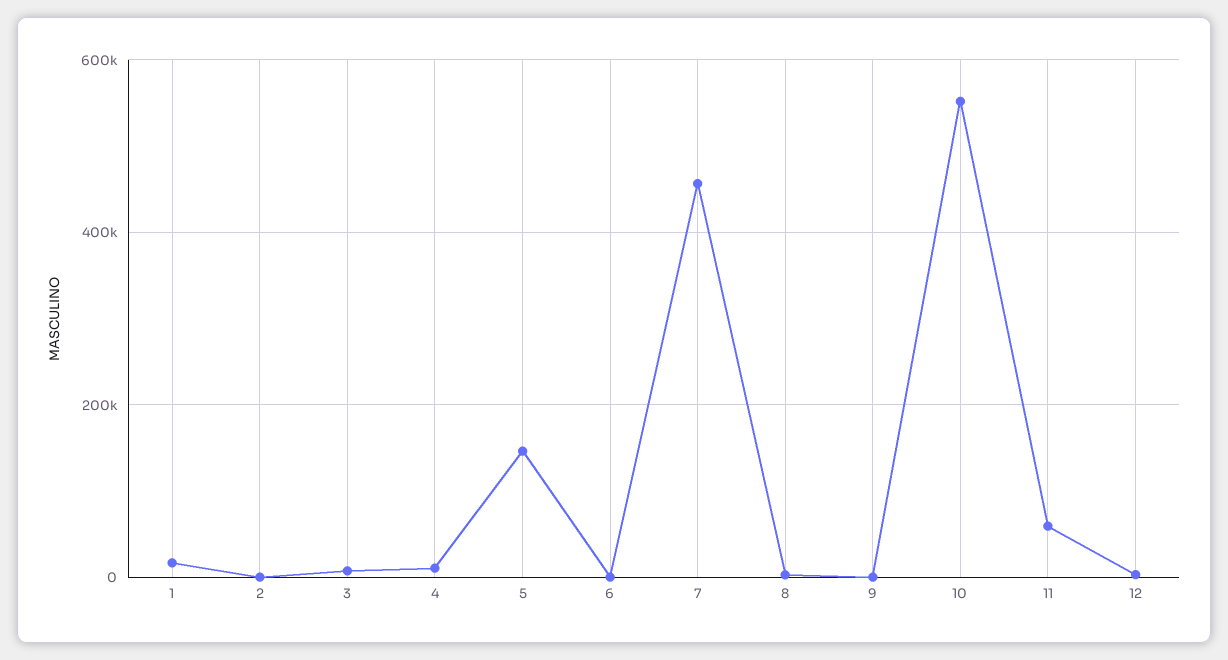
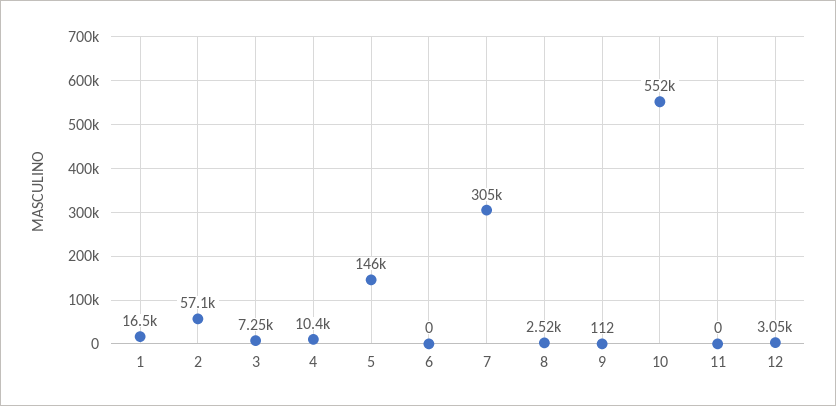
  {
    "1": 16500,
-   "2": 0,
+   "2": 57100,
    "3": 7250,
    "4": 10400,
    "5": 146000,
    "6": 0,
-   "7": 460000,
+   "7": 305000,
    "8": 2520,
    "9": 112,
    "10": 552000,
-   "11": 60000,
+   "11": 0,
    "12": 3050
  }

